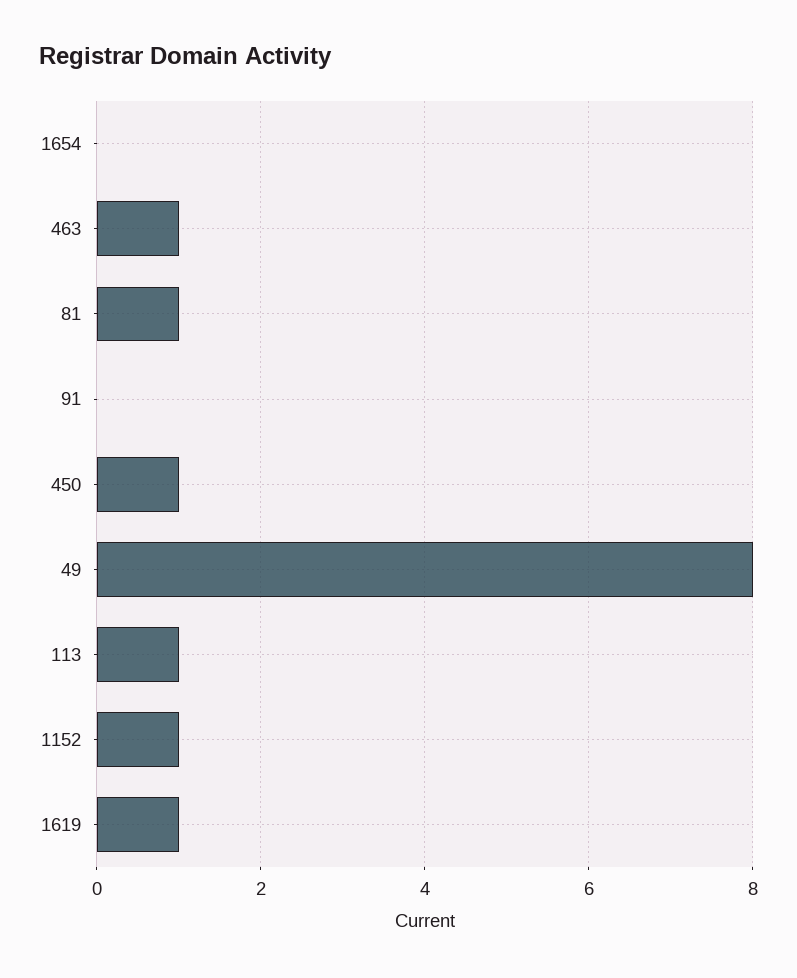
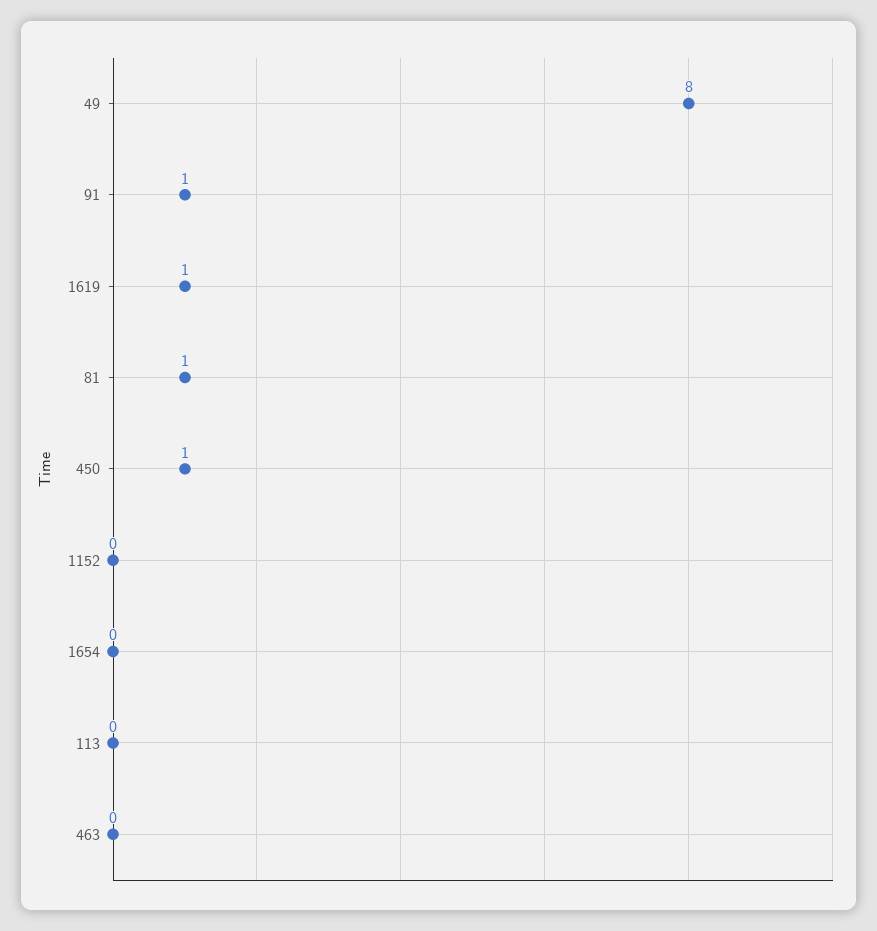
  {
    "1654": 0,
-   "463": 1,
+   "463": 0,
    "81": 1,
-   "91": 0,
+   "91": 1,
    "450": 1,
    "49": 8,
-   "113": 1,
+   "113": 0,
-   "1152": 1,
+   "1152": 0,
    "1619": 1
  }

